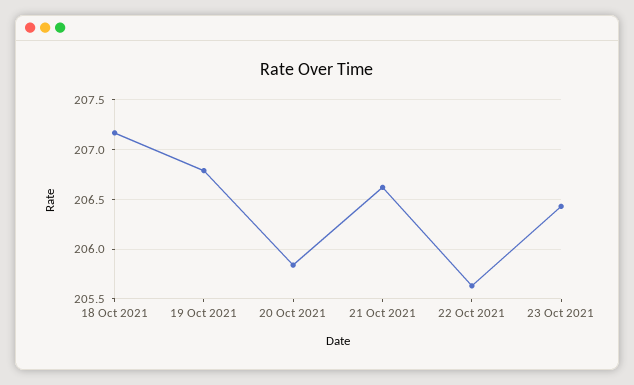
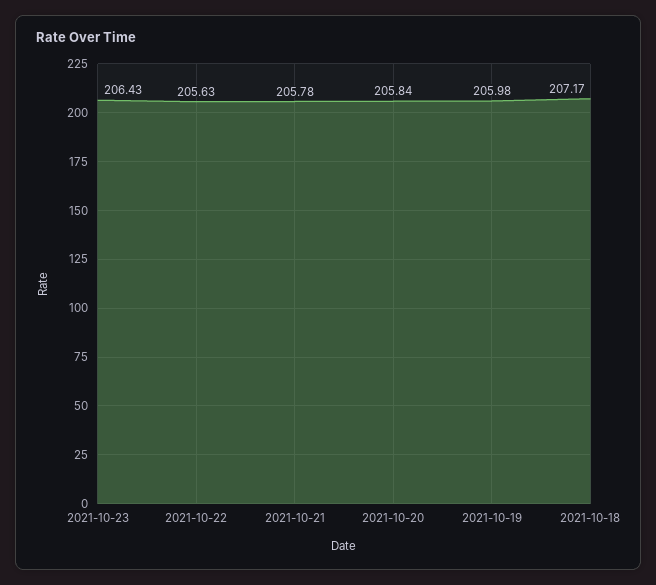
  {
    "18 Oct 2021": 207.17,
-   "19 Oct 2021": 206.8,
+   "19 Oct 2021": 205.98,
    "20 Oct 2021": 205.84,
-   "21 Oct 2021": 206.6,
+   "21 Oct 2021": 205.78,
    "22 Oct 2021": 205.63,
    "23 Oct 2021": 206.43
  }

